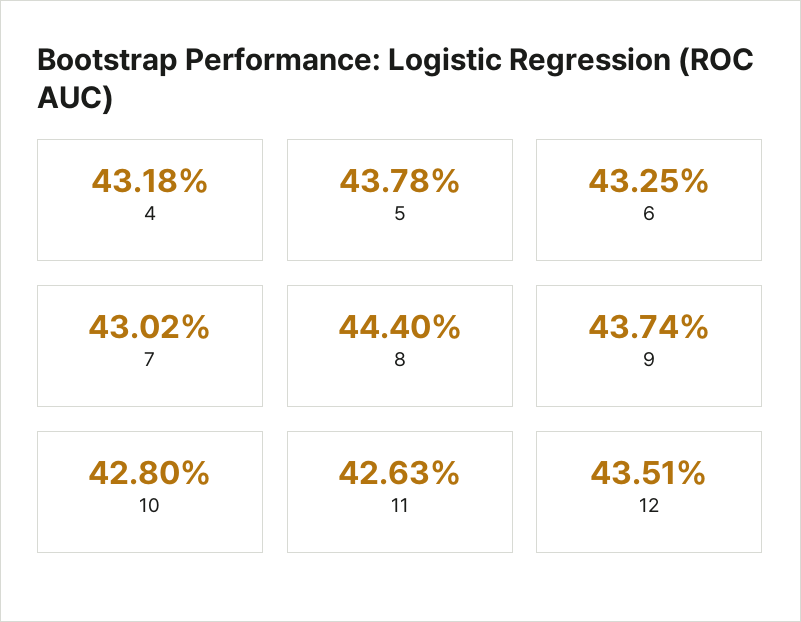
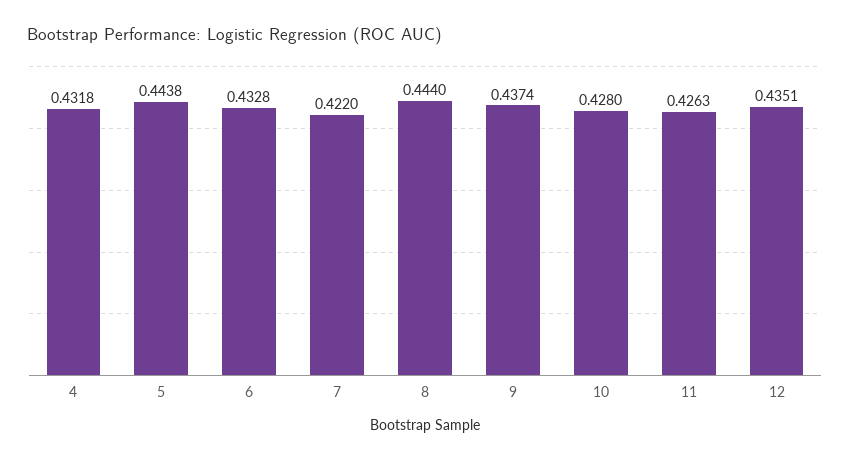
  {
    "4": 0.4318,
-   "5": 0.4378,
+   "5": 0.4438,
-   "6": 0.4325,
+   "6": 0.4328,
-   "7": 0.4302,
+   "7": 0.422,
    "8": 0.444,
    "9": 0.4374,
    "10": 0.428,
    "11": 0.4263,
    "12": 0.4351
  }

